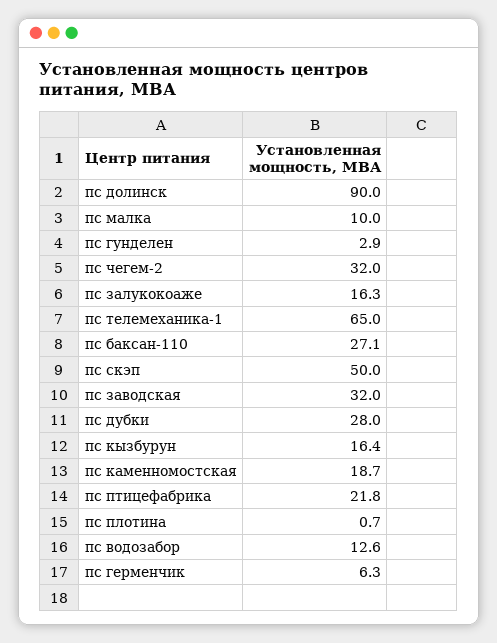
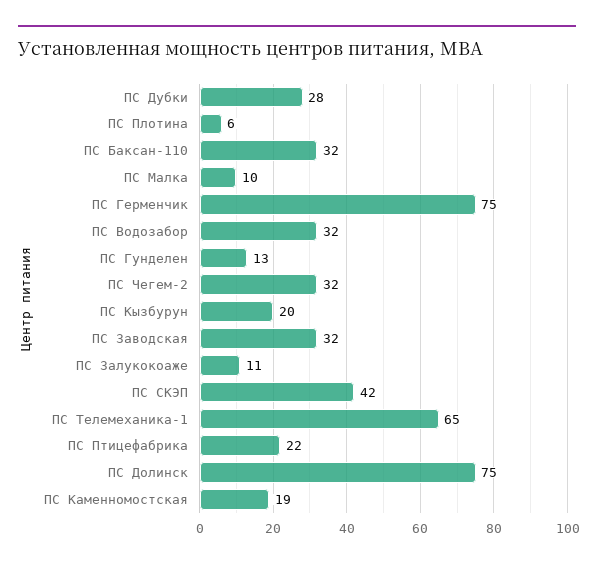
  {
-   "пс долинск": 90,
+   "пс долинск": 75,
    "пс малка": 10,
-   "пс гунделен": 2.9,
+   "пс гунделен": 13,
    "пс чегем-2": 32,
-   "пс залукокоаже": 16.3,
+   "пс залукокоаже": 11,
    "пс телемеханика-1": 65,
-   "пс баксан-110": 27.1,
+   "пс баксан-110": 32,
-   "пс скэп": 50,
+   "пс скэп": 42,
    "пс заводская": 32,
    "пс дубки": 28,
-   "пс кызбурун": 16.4,
+   "пс кызбурун": 20,
    "пс каменномостская": 18.7,
    "пс птицефабрика": 21.8,
-   "пс плотина": 0.7,
+   "пс плотина": 6,
-   "пс водозабор": 12.6,
+   "пс водозабор": 32,
-   "пс герменчик": 6.3
+   "пс герменчик": 75
  }

